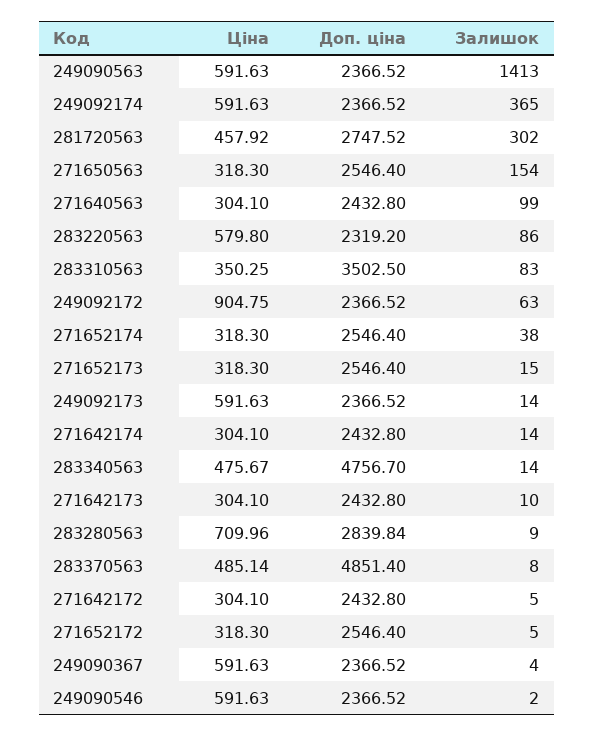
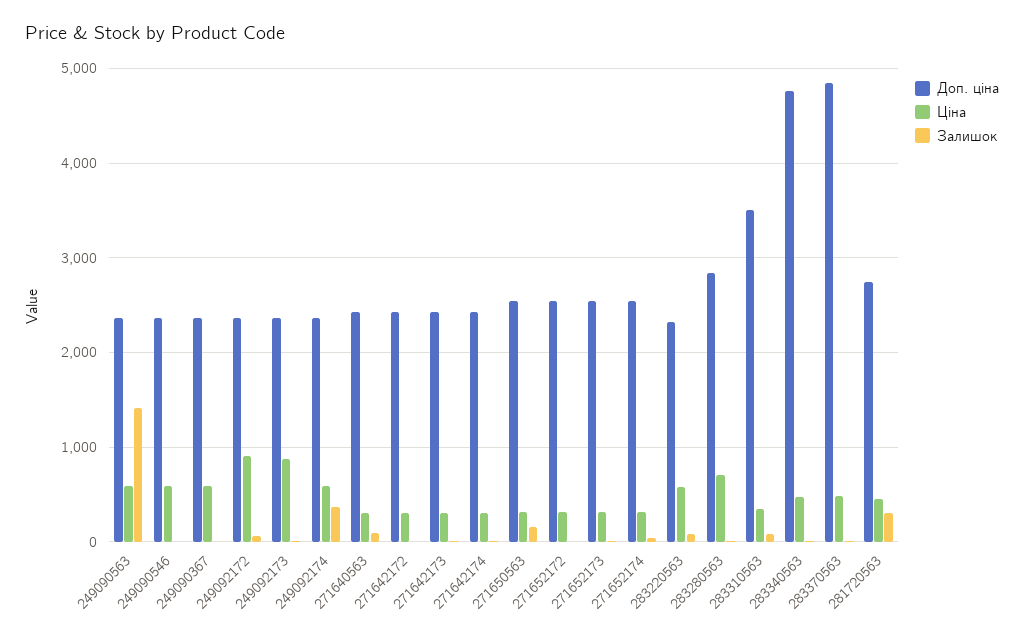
  {
    "Ціна": {
      "249090563": 591.63,
      "249092174": 591.63,
      "281720563": 457.92,
      "271650563": 318.3,
      "271640563": 304.1,
      "283220563": 579.8,
      "283310563": 350.25,
      "249092172": 904.75,
      "271652174": 318.3,
      "271652173": 318.3,
-     "249092173": 591.63,
+     "249092173": 900,
      "271642174": 304.1,
      "283340563": 475.67,
      "271642173": 304.1,
      "283280563": 709.96,
      "283370563": 485.14,
      "271642172": 304.1,
      "271652172": 318.3,
      "249090367": 591.63,
      "249090546": 591.63
    },
    "Доп. ціна": {
      "249090563": 2366.52,
      "249092174": 2366.52,
      "281720563": 2747.52,
      "271650563": 2546.4,
      "271640563": 2432.8,
      "283220563": 2319.2,
      "283310563": 3502.5,
      "249092172": 2366.52,
      "271652174": 2546.4,
      "271652173": 2546.4,
      "249092173": 2366.52,
      "271642174": 2432.8,
      "283340563": 4756.7,
      "271642173": 2432.8,
      "283280563": 2839.84,
      "283370563": 4851.4,
      "271642172": 2432.8,
      "271652172": 2546.4,
      "249090367": 2366.52,
      "249090546": 2366.52
    },
    "Залишок": {
      "249090563": 1413,
      "249092174": 365,
      "281720563": 302,
      "271650563": 154,
      "271640563": 99,
      "283220563": 86,
      "283310563": 83,
      "249092172": 63,
      "271652174": 38,
      "271652173": 15,
      "249092173": 14,
      "271642174": 14,
      "283340563": 14,
      "271642173": 10,
      "283280563": 9,
      "283370563": 8,
      "271642172": 5,
      "271652172": 5,
      "249090367": 4,
      "249090546": 2
    }
  }

